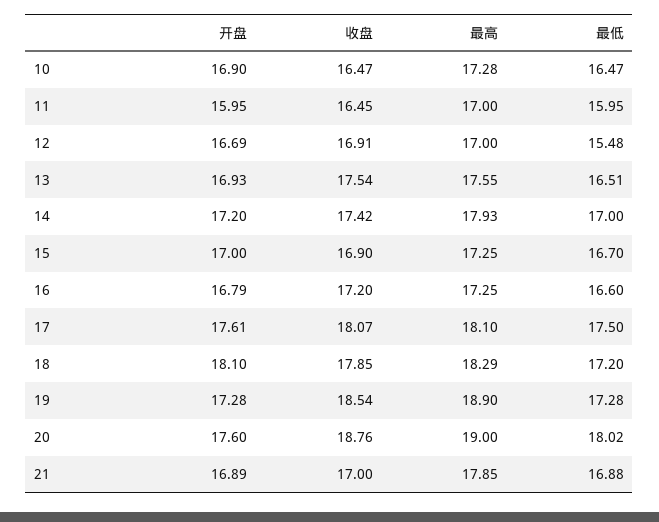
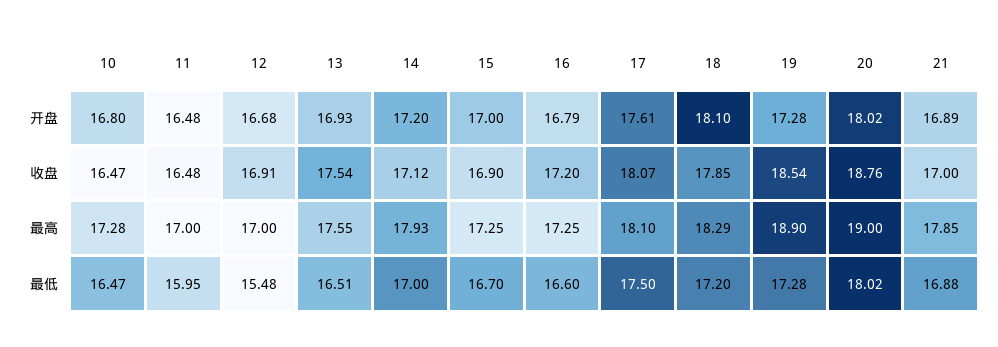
  {
    "开盘": {
-     "10": 16.9,
+     "10": 16.8,
-     "11": 15.95,
+     "11": 16.48,
-     "12": 16.69,
+     "12": 16.68,
      "13": 16.93,
      "14": 17.2,
      "15": 17,
      "16": 16.79,
      "17": 17.61,
      "18": 18.1,
      "19": 17.28,
-     "20": 17.6,
+     "20": 18.02,
      "21": 16.89
    },
    "收盘": {
      "10": 16.47,
-     "11": 16.45,
+     "11": 16.48,
      "12": 16.91,
      "13": 17.54,
-     "14": 17.42,
+     "14": 17.12,
      "15": 16.9,
      "16": 17.2,
      "17": 18.07,
      "18": 17.85,
      "19": 18.54,
      "20": 18.76,
      "21": 17
    },
    "最高": {
      "10": 17.28,
      "11": 17,
      "12": 17,
      "13": 17.55,
      "14": 17.93,
      "15": 17.25,
      "16": 17.25,
      "17": 18.1,
      "18": 18.29,
      "19": 18.9,
      "20": 19,
      "21": 17.85
    },
    "最低": {
      "10": 16.47,
      "11": 15.95,
      "12": 15.48,
      "13": 16.51,
      "14": 17,
      "15": 16.7,
      "16": 16.6,
      "17": 17.5,
      "18": 17.2,
      "19": 17.28,
      "20": 18.02,
      "21": 16.88
    }
  }

